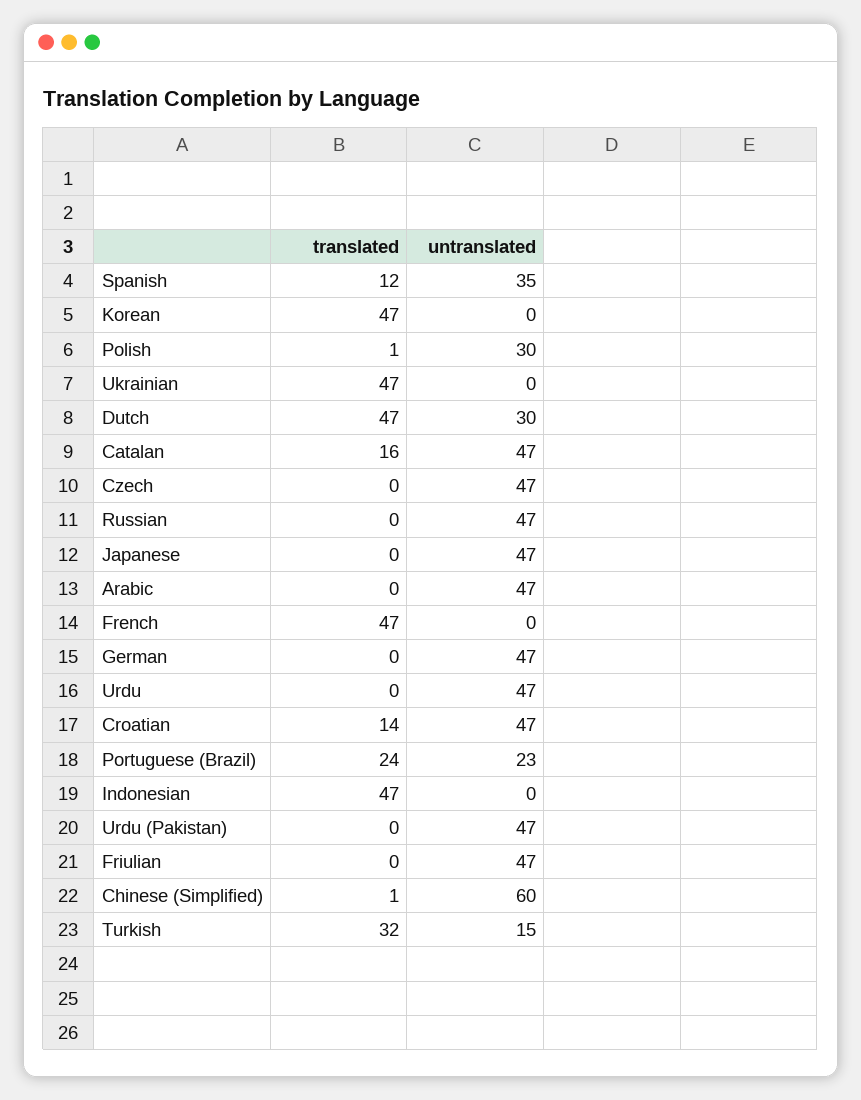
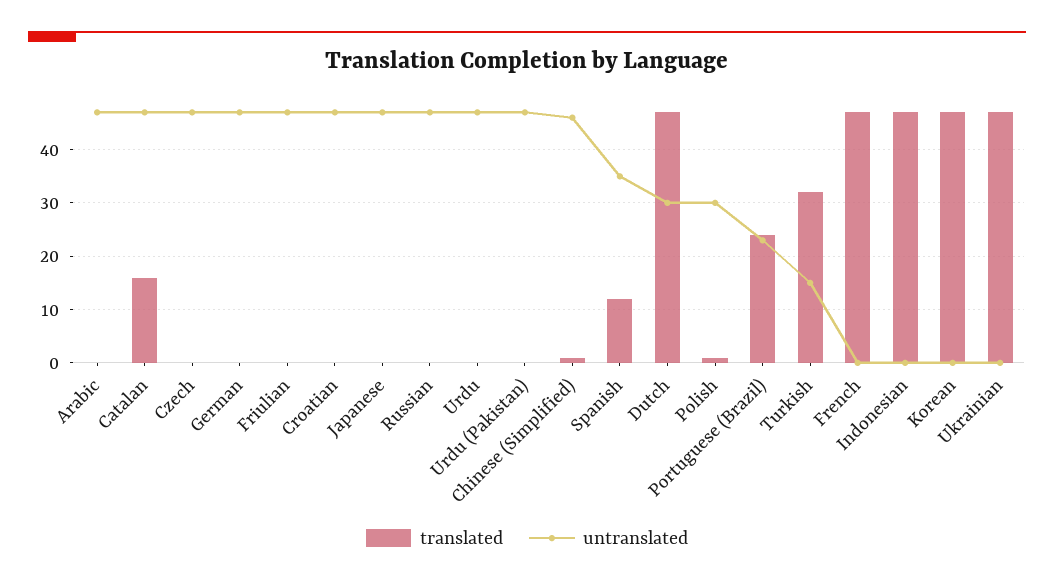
  {
    "translated": {
      "Spanish": 12,
      "Korean": 47,
      "Polish": 1,
      "Ukrainian": 47,
      "Dutch": 47,
      "Catalan": 16,
      "Czech": 0,
      "Russian": 0,
      "Japanese": 0,
      "Arabic": 0,
      "French": 47,
      "German": 0,
      "Urdu": 0,
-     "Croatian": 14,
+     "Croatian": 0,
      "Portuguese (Brazil)": 24,
      "Indonesian": 47,
      "Urdu (Pakistan)": 0,
      "Friulian": 0,
      "Chinese (Simplified)": 1,
      "Turkish": 32
    },
    "untranslated": {
      "Spanish": 35,
      "Korean": 0,
      "Polish": 30,
      "Ukrainian": 0,
      "Dutch": 30,
      "Catalan": 47,
      "Czech": 47,
      "Russian": 47,
      "Japanese": 47,
      "Arabic": 47,
      "French": 0,
      "German": 47,
      "Urdu": 47,
      "Croatian": 47,
      "Portuguese (Brazil)": 23,
      "Indonesian": 0,
      "Urdu (Pakistan)": 47,
      "Friulian": 47,
-     "Chinese (Simplified)": 60,
+     "Chinese (Simplified)": 45,
      "Turkish": 15
    }
  }

